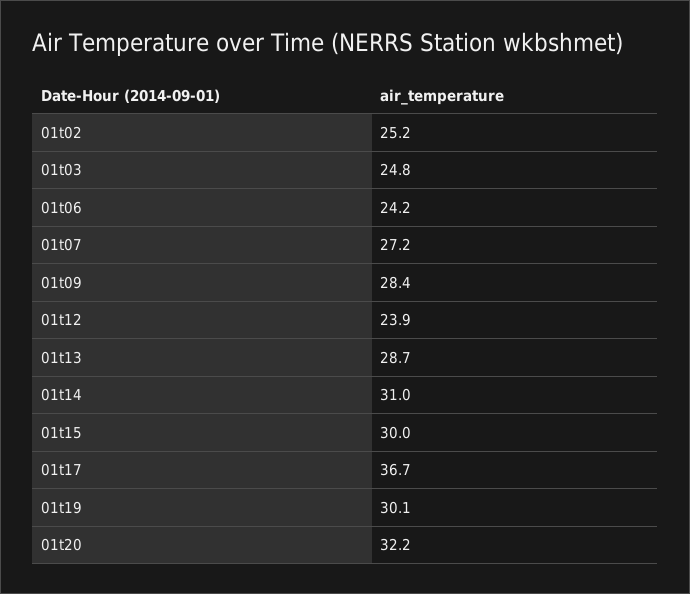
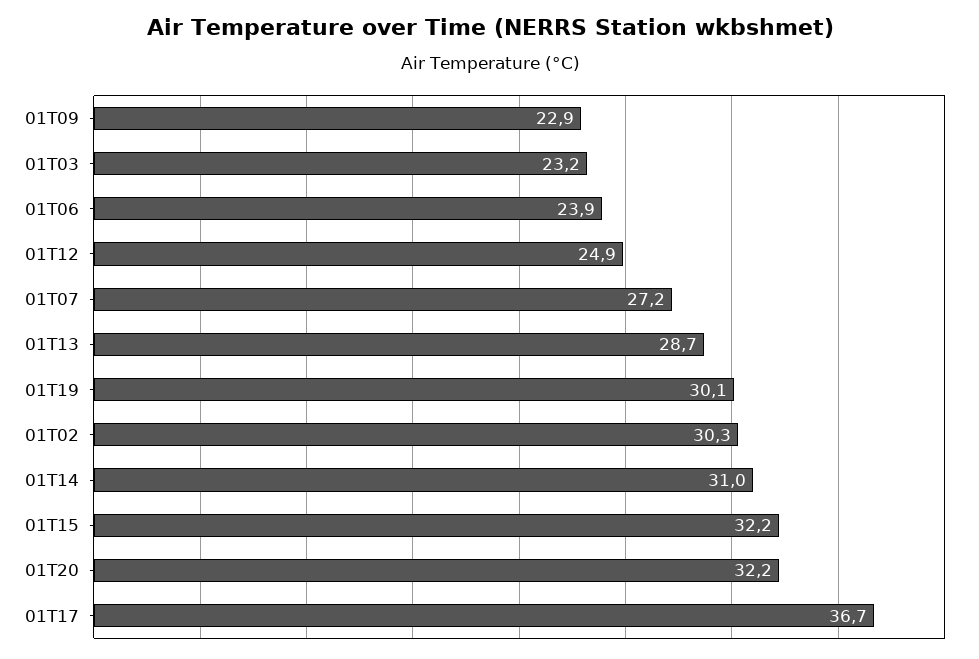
  {
-   "01t02": 25.2,
+   "01t02": 30.3,
-   "01t03": 24.8,
+   "01t03": 23.2,
-   "01t06": 24.2,
+   "01t06": 23.9,
    "01t07": 27.2,
-   "01t09": 28.4,
+   "01t09": 22.9,
-   "01t12": 23.9,
+   "01t12": 24.9,
    "01t13": 28.7,
    "01t14": 31,
-   "01t15": 30,
+   "01t15": 32.2,
    "01t17": 36.7,
    "01t19": 30.1,
    "01t20": 32.2
  }

